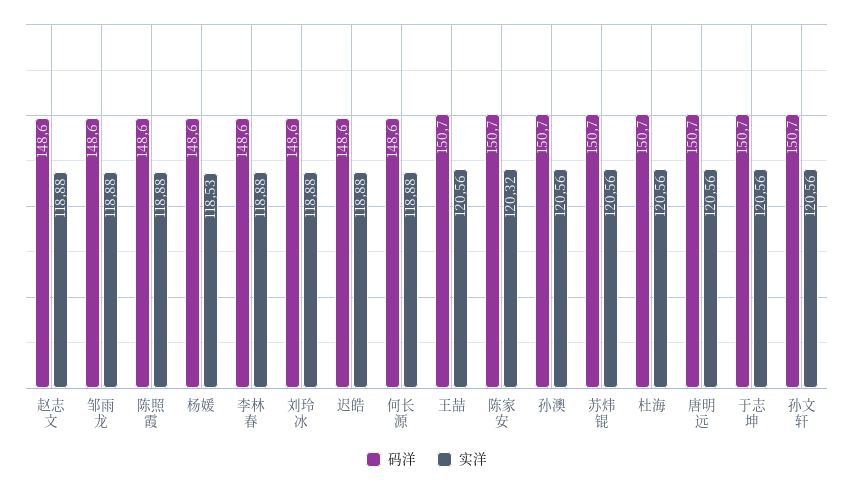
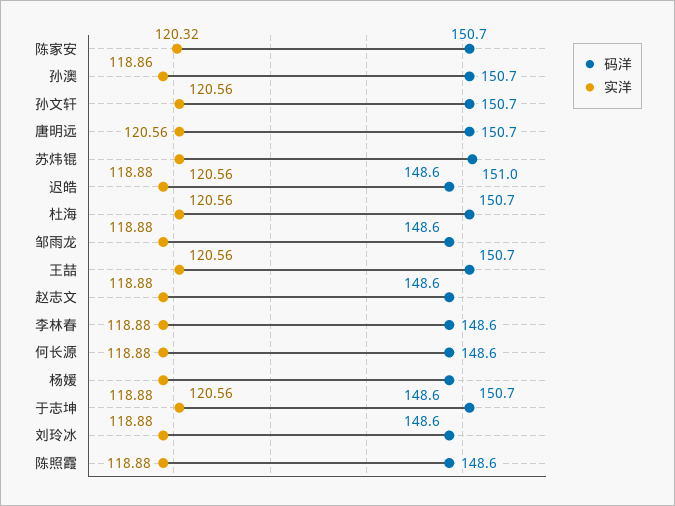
  {
    "码洋": {
      "赵志文": 148.6,
      "邹雨龙": 148.6,
      "陈照霞": 148.6,
      "杨媛": 148.6,
      "李林春": 148.6,
      "刘玲冰": 148.6,
      "迟皓": 148.6,
      "何长源": 148.6,
      "王喆": 150.7,
      "陈家安": 150.7,
      "孙澳": 150.7,
-     "苏炜锟": 150.7,
+     "苏炜锟": 151,
      "杜海": 150.7,
      "唐明远": 150.7,
      "于志坤": 150.7,
      "孙文轩": 150.7
    },
    "实洋": {
      "赵志文": 118.88,
      "邹雨龙": 118.88,
      "陈照霞": 118.88,
-     "杨媛": 118.53,
+     "杨媛": 118.88,
      "李林春": 118.88,
      "刘玲冰": 118.88,
      "迟皓": 118.88,
      "何长源": 118.88,
      "王喆": 120.56,
      "陈家安": 120.32,
-     "孙澳": 120.56,
+     "孙澳": 118.86,
      "苏炜锟": 120.56,
      "杜海": 120.56,
      "唐明远": 120.56,
      "于志坤": 120.56,
      "孙文轩": 120.56
    }
  }

